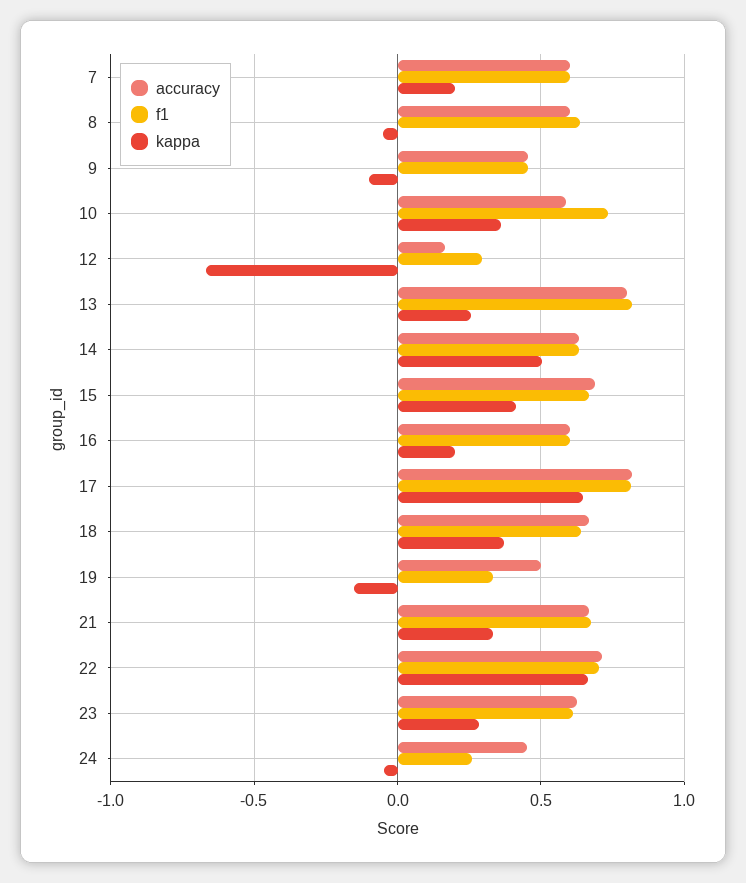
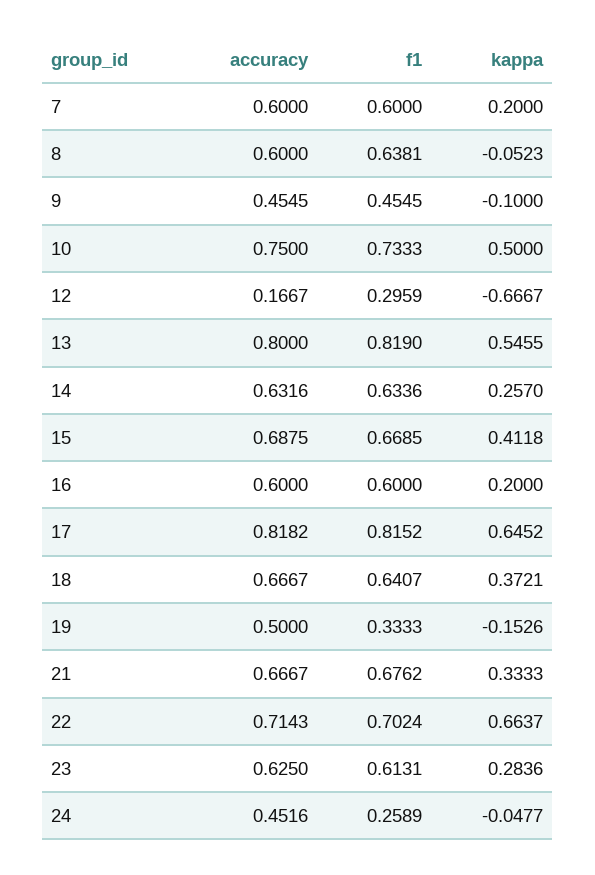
  {
    "accuracy": {
      "7": 0.6,
      "8": 0.6,
      "9": 0.4545,
-     "10": 0.6,
+     "10": 0.75,
      "12": 0.1667,
      "13": 0.8,
      "14": 0.6316,
      "15": 0.6875,
      "16": 0.6,
      "17": 0.8182,
      "18": 0.6667,
      "19": 0.5,
      "21": 0.6667,
      "22": 0.7143,
      "23": 0.625,
      "24": 0.4516
    },
    "f1": {
      "7": 0.6,
      "8": 0.6381,
      "9": 0.4545,
      "10": 0.7333,
      "12": 0.2959,
      "13": 0.819,
      "14": 0.6336,
      "15": 0.6685,
      "16": 0.6,
      "17": 0.8152,
      "18": 0.6407,
      "19": 0.3333,
      "21": 0.6762,
      "22": 0.7024,
      "23": 0.6131,
      "24": 0.2589
    },
    "kappa": {
      "7": 0.2,
      "8": -0.0523,
      "9": -0.1,
-     "10": 0.35,
+     "10": 0.5,
      "12": -0.6667,
-     "13": 0.25,
+     "13": 0.5455,
-     "14": 0.5,
+     "14": 0.257,
      "15": 0.4118,
      "16": 0.2,
      "17": 0.6452,
      "18": 0.3721,
      "19": -0.1526,
      "21": 0.3333,
      "22": 0.6637,
      "23": 0.2836,
      "24": -0.0477
    }
  }

